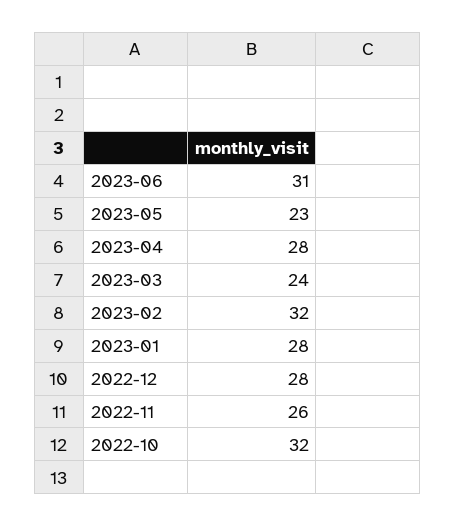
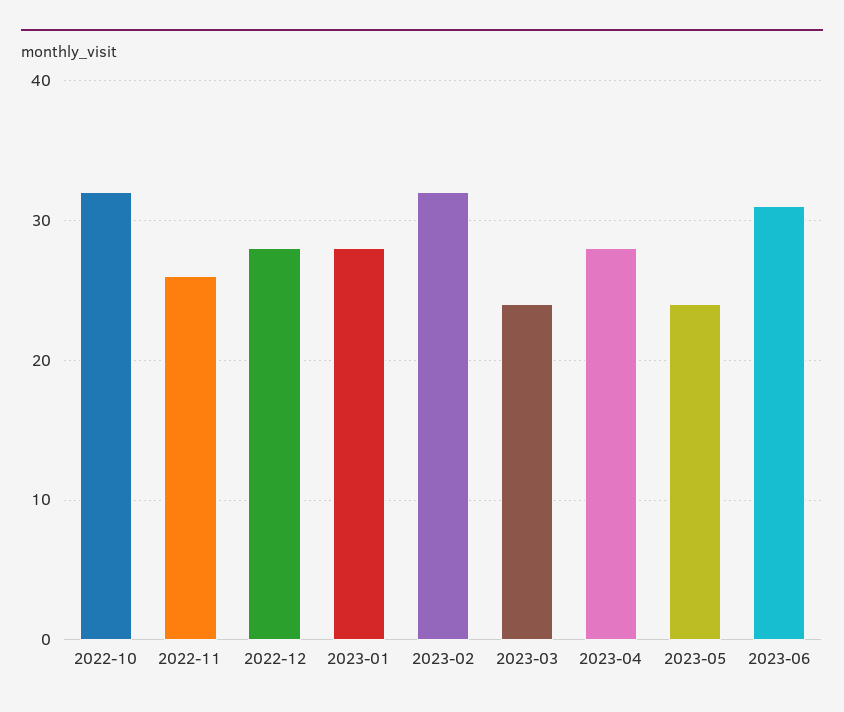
  {
    "2023-06": 31,
-   "2023-05": 23,
+   "2023-05": 24,
    "2023-04": 28,
    "2023-03": 24,
    "2023-02": 32,
    "2023-01": 28,
    "2022-12": 28,
    "2022-11": 26,
    "2022-10": 32
  }

